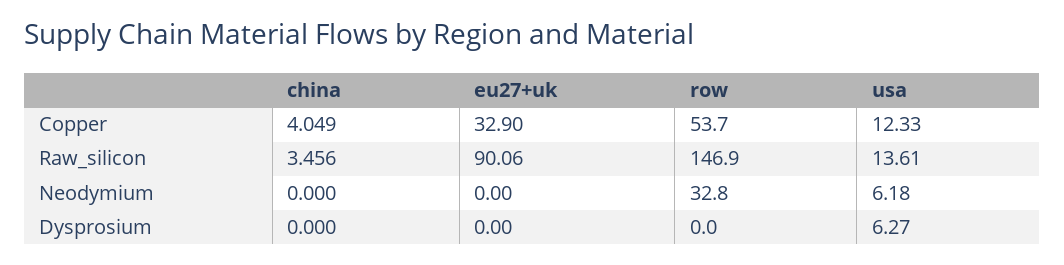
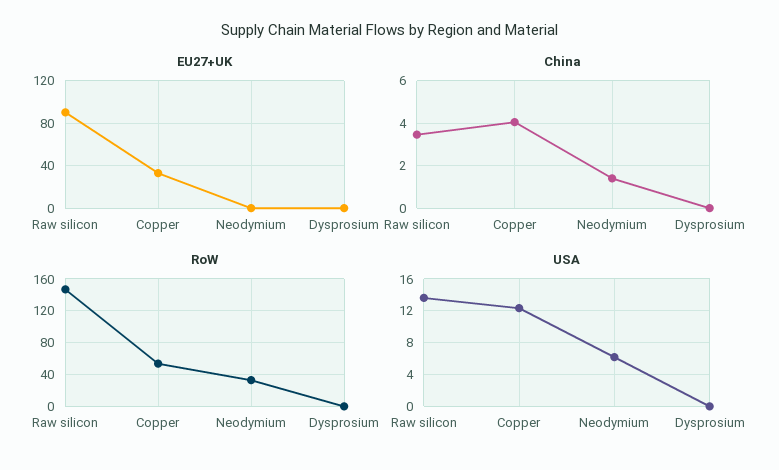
  {
    "china": {
      "Copper": 4.049,
      "Raw_silicon": 3.456,
-     "Neodymium": 0,
+     "Neodymium": 1.5,
      "Dysprosium": 0
    },
    "eu27+uk": {
      "Copper": 32.9,
      "Raw_silicon": 90.06,
      "Neodymium": 0,
      "Dysprosium": 0
    },
    "row": {
      "Copper": 53.7,
      "Raw_silicon": 146.9,
      "Neodymium": 32.8,
      "Dysprosium": 0
    },
    "usa": {
      "Copper": 12.33,
      "Raw_silicon": 13.61,
      "Neodymium": 6.18,
-     "Dysprosium": 6.27
+     "Dysprosium": 0
    }
  }

